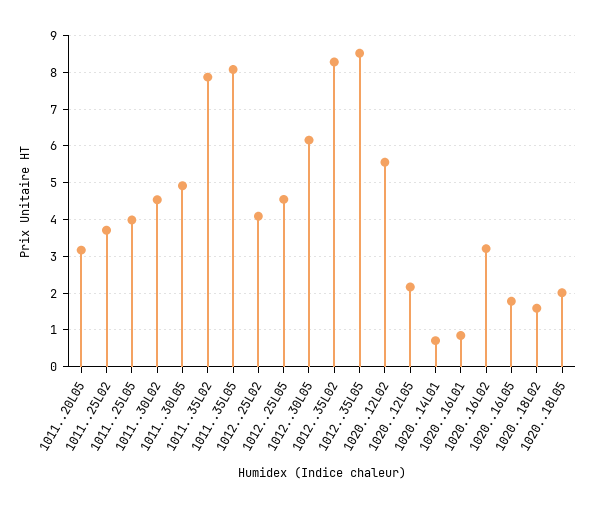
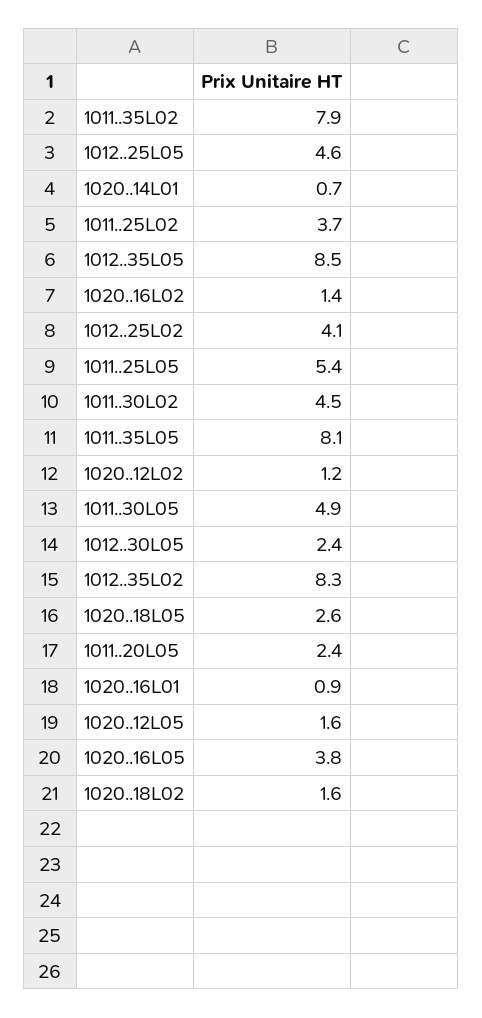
  {
-   "1011..20L05": 3.2,
+   "1011..20L05": 2.4,
    "1011..25L02": 3.7,
-   "1011..25L05": 4,
+   "1011..25L05": 5.4,
    "1011..30L02": 4.5,
    "1011..30L05": 4.9,
    "1011..35L02": 7.9,
    "1011..35L05": 8.1,
    "1012..25L02": 4.1,
    "1012..25L05": 4.6,
-   "1012..30L05": 6.2,
+   "1012..30L05": 2.4,
    "1012..35L02": 8.3,
    "1012..35L05": 8.5,
-   "1020..12L02": 5.6,
+   "1020..12L02": 1.2,
-   "1020..12L05": 2.2,
+   "1020..12L05": 1.6,
    "1020..14L01": 0.7,
    "1020..16L01": 0.9,
-   "1020..16L02": 3.2,
+   "1020..16L02": 1.4,
-   "1020..16L05": 1.8,
+   "1020..16L05": 3.8,
    "1020..18L02": 1.6,
-   "1020..18L05": 2
+   "1020..18L05": 2.6
  }

